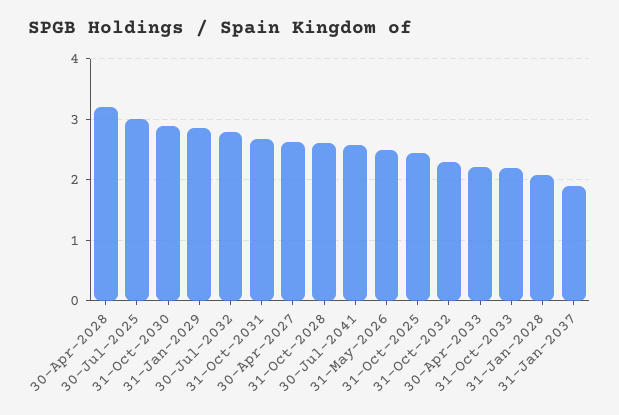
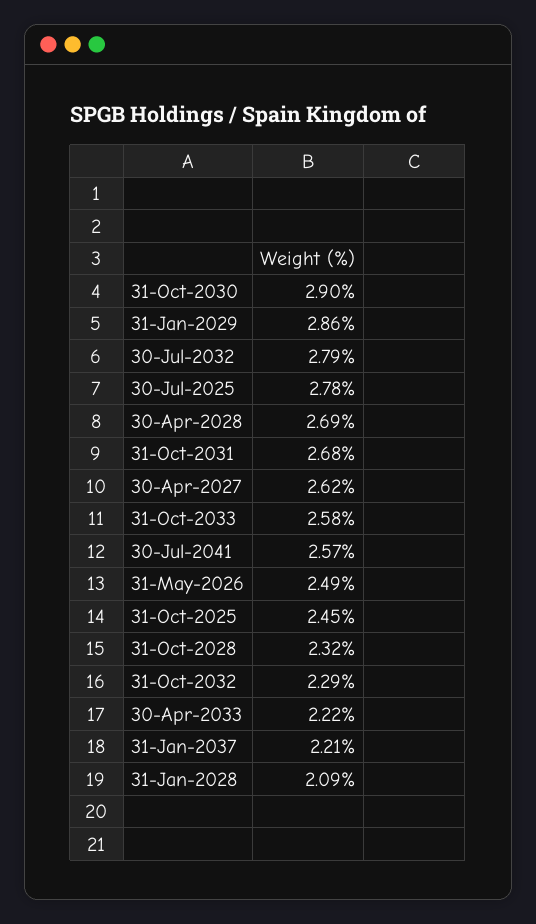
  {
-   "30-Apr-2028": 3.2,
+   "30-Apr-2028": 2.69,
-   "30-Jul-2025": 3,
+   "30-Jul-2025": 2.78,
    "31-Oct-2030": 2.9,
    "31-Jan-2029": 2.86,
    "30-Jul-2032": 2.79,
    "31-Oct-2031": 2.68,
    "30-Apr-2027": 2.62,
-   "31-Oct-2028": 2.6,
+   "31-Oct-2028": 2.32,
    "30-Jul-2041": 2.57,
    "31-May-2026": 2.49,
    "31-Oct-2025": 2.45,
    "31-Oct-2032": 2.29,
    "30-Apr-2033": 2.22,
-   "31-Oct-2033": 2.2,
+   "31-Oct-2033": 2.58,
    "31-Jan-2028": 2.09,
-   "31-Jan-2037": 1.9
+   "31-Jan-2037": 2.21
  }

